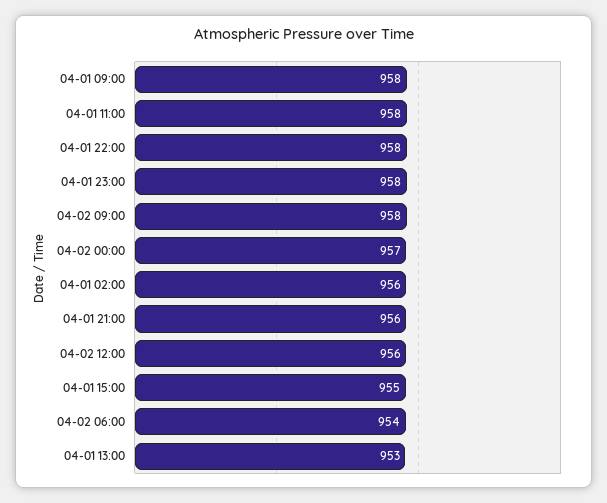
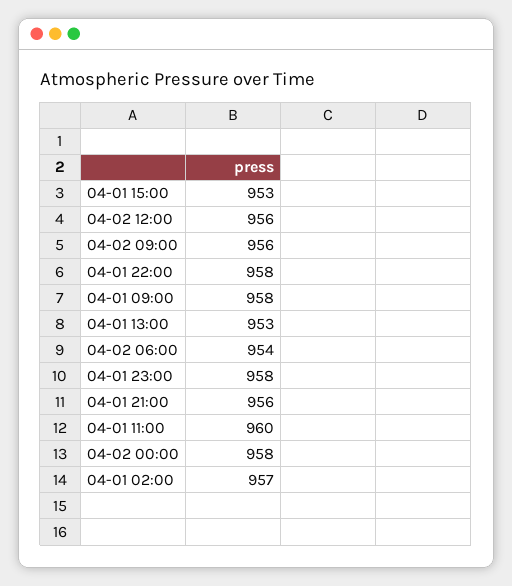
  {
    "04-01 09:00": 958,
-   "04-01 11:00": 958,
+   "04-01 11:00": 960,
    "04-01 22:00": 958,
    "04-01 23:00": 958,
-   "04-02 09:00": 958,
+   "04-02 09:00": 956,
-   "04-02 00:00": 957,
+   "04-02 00:00": 958,
-   "04-01 02:00": 956,
+   "04-01 02:00": 957,
    "04-01 21:00": 956,
    "04-02 12:00": 956,
-   "04-01 15:00": 955,
+   "04-01 15:00": 953,
    "04-02 06:00": 954,
    "04-01 13:00": 953
  }

